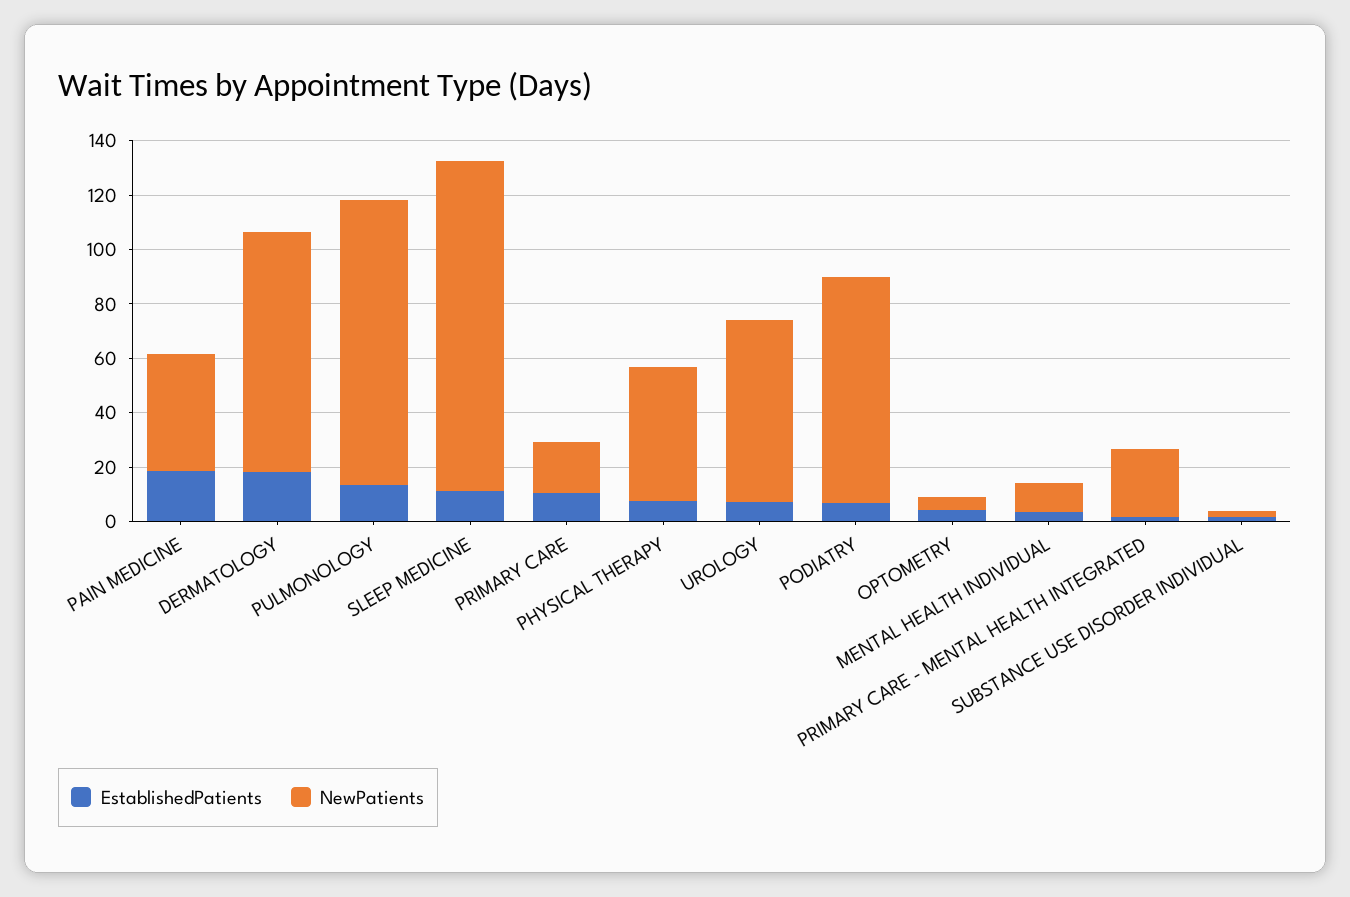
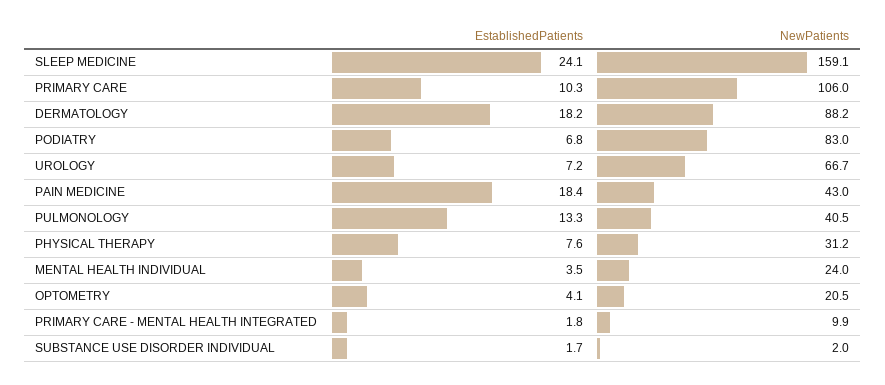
  {
    "EstablishedPatients": {
      "PAIN MEDICINE": 18.4,
      "DERMATOLOGY": 18.2,
      "PULMONOLOGY": 13.3,
-     "SLEEP MEDICINE": 10,
+     "SLEEP MEDICINE": 24.1,
      "PRIMARY CARE": 10.3,
      "PHYSICAL THERAPY": 7.6,
      "UROLOGY": 7.2,
      "PODIATRY": 6.8,
      "OPTOMETRY": 4.1,
      "MENTAL HEALTH INDIVIDUAL": 3.5,
      "PRIMARY CARE - MENTAL HEALTH INTEGRATED": 1.8,
      "SUBSTANCE USE DISORDER INDIVIDUAL": 1.7
    },
    "NewPatients": {
      "PAIN MEDICINE": 43,
      "DERMATOLOGY": 88.2,
-     "PULMONOLOGY": 105,
+     "PULMONOLOGY": 40.5,
-     "SLEEP MEDICINE": 120,
+     "SLEEP MEDICINE": 159.1,
-     "PRIMARY CARE": 20,
+     "PRIMARY CARE": 106,
-     "PHYSICAL THERAPY": 50,
+     "PHYSICAL THERAPY": 31.2,
      "UROLOGY": 66.7,
      "PODIATRY": 83,
-     "OPTOMETRY": 5,
+     "OPTOMETRY": 20.5,
-     "MENTAL HEALTH INDIVIDUAL": 10,
+     "MENTAL HEALTH INDIVIDUAL": 24,
-     "PRIMARY CARE - MENTAL HEALTH INTEGRATED": 25,
+     "PRIMARY CARE - MENTAL HEALTH INTEGRATED": 9.9,
      "SUBSTANCE USE DISORDER INDIVIDUAL": 2
    }
  }

